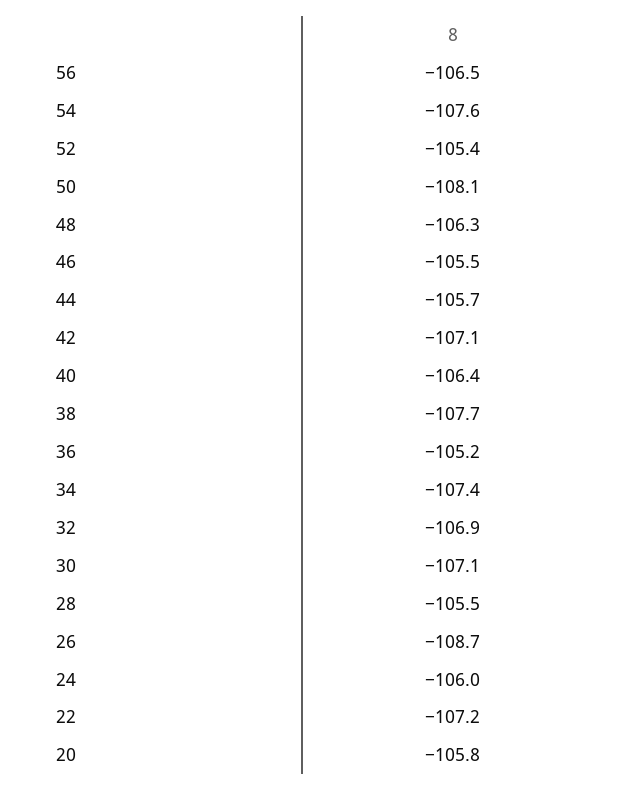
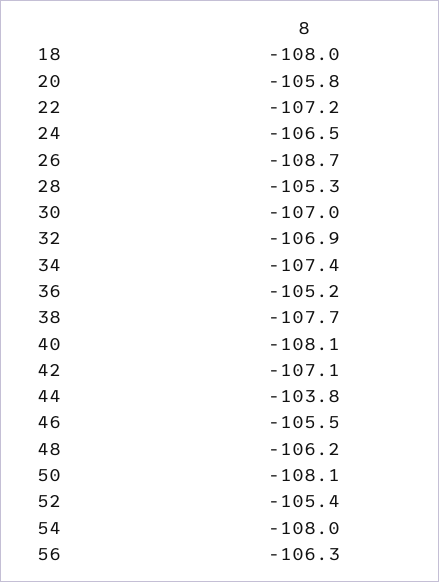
  {
-   "56": -106.5,
+   "56": -106.3,
-   "54": -107.6,
+   "54": -108,
    "52": -105.4,
    "50": -108.1,
-   "48": -106.3,
+   "48": -106.2,
    "46": -105.5,
-   "44": -105.7,
+   "44": -103.8,
    "42": -107.1,
-   "40": -106.4,
+   "40": -108.1,
    "38": -107.7,
    "36": -105.2,
    "34": -107.4,
    "32": -106.9,
-   "30": -107.1,
+   "30": -107,
-   "28": -105.5,
+   "28": -105.3,
    "26": -108.7,
-   "24": -106,
+   "24": -106.5,
    "22": -107.2,
-   "20": -105.8
+   "20": -105.8,
+   "18": -108
  }

